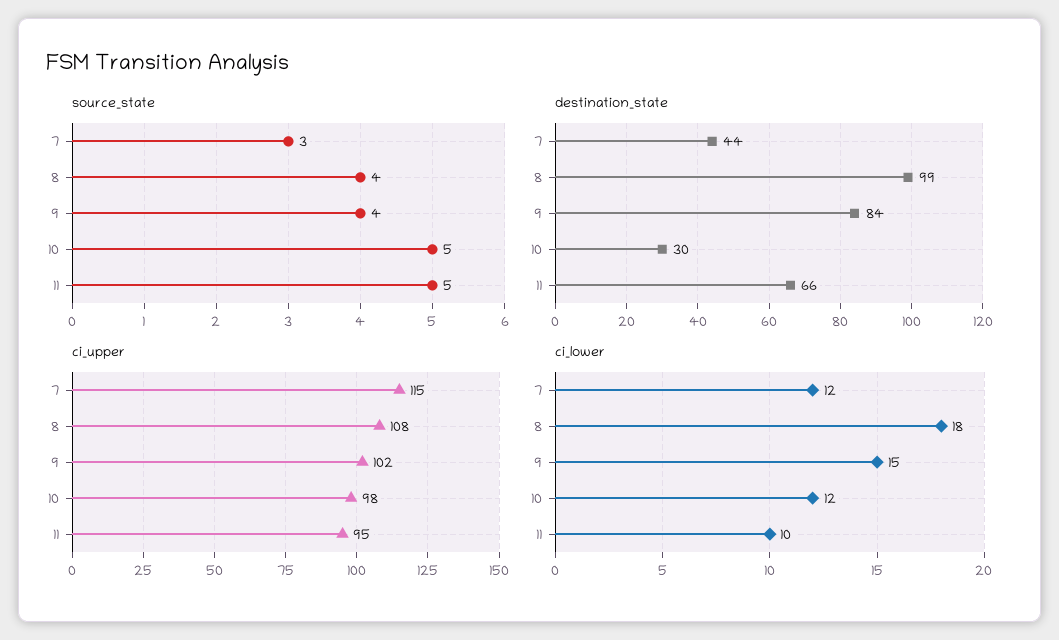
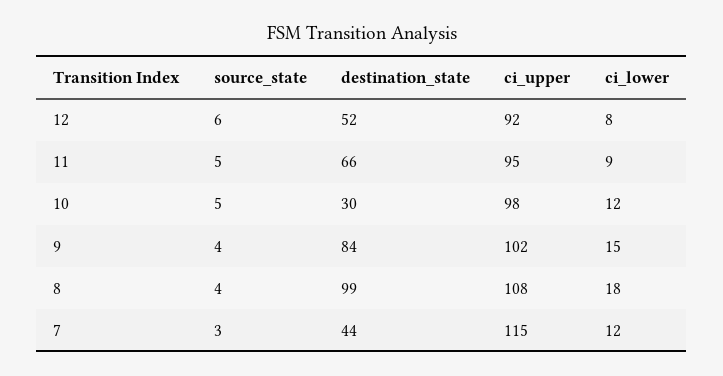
  {
    "source_state": {
      "7": 3,
      "8": 4,
      "9": 4,
      "10": 5,
-     "11": 5
+     "11": 5,
+     "12": 6
    },
    "destination_state": {
      "7": 44,
      "8": 99,
      "9": 84,
      "10": 30,
-     "11": 66
+     "11": 66,
+     "12": 52
    },
    "ci_upper": {
      "7": 115,
      "8": 108,
      "9": 102,
      "10": 98,
-     "11": 95
+     "11": 95,
+     "12": 92
    },
    "ci_lower": {
      "7": 12,
      "8": 18,
      "9": 15,
      "10": 12,
-     "11": 10
+     "11": 9,
+     "12": 8
    }
  }

